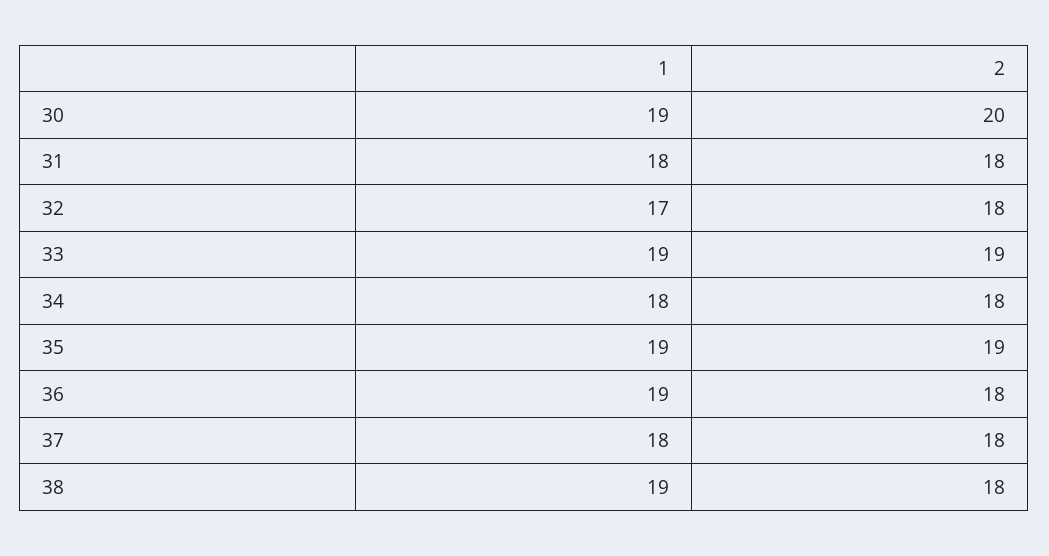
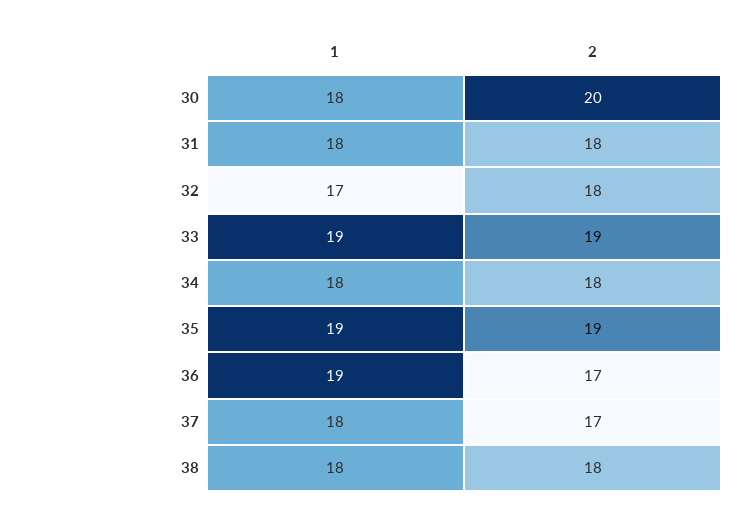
  {
    "1": {
-     "30": 19,
+     "30": 18,
      "31": 18,
      "32": 17,
      "33": 19,
      "34": 18,
      "35": 19,
      "36": 19,
      "37": 18,
-     "38": 19
+     "38": 18
    },
    "2": {
      "30": 20,
      "31": 18,
      "32": 18,
      "33": 19,
      "34": 18,
      "35": 19,
-     "36": 18,
+     "36": 17,
-     "37": 18,
+     "37": 17,
      "38": 18
    }
  }

